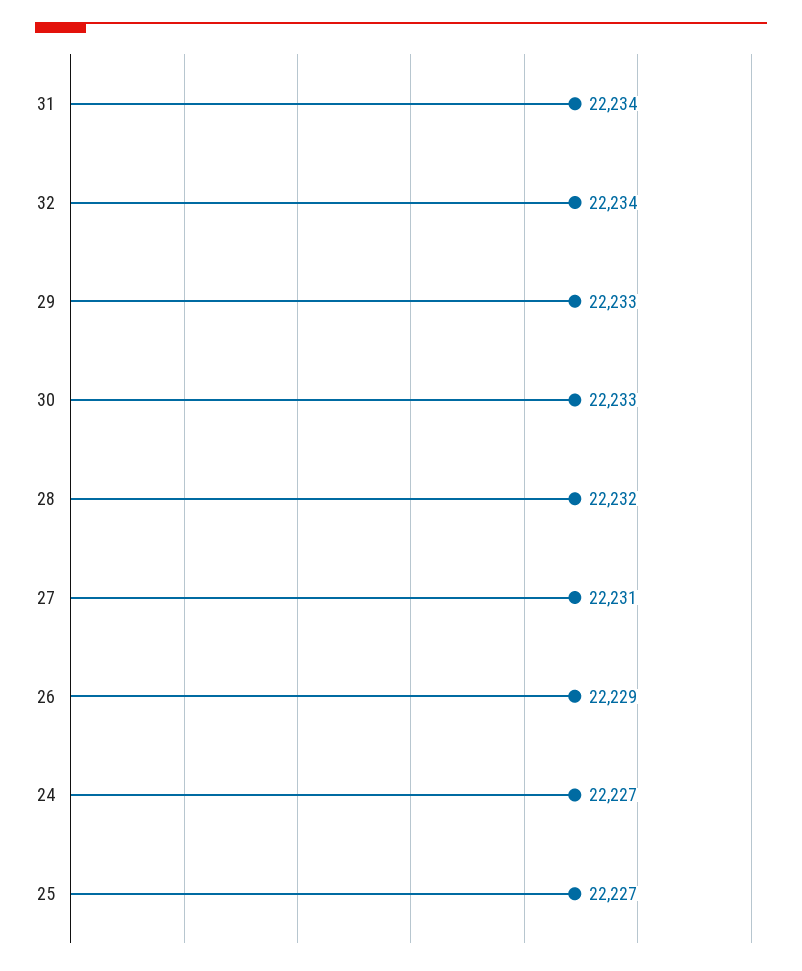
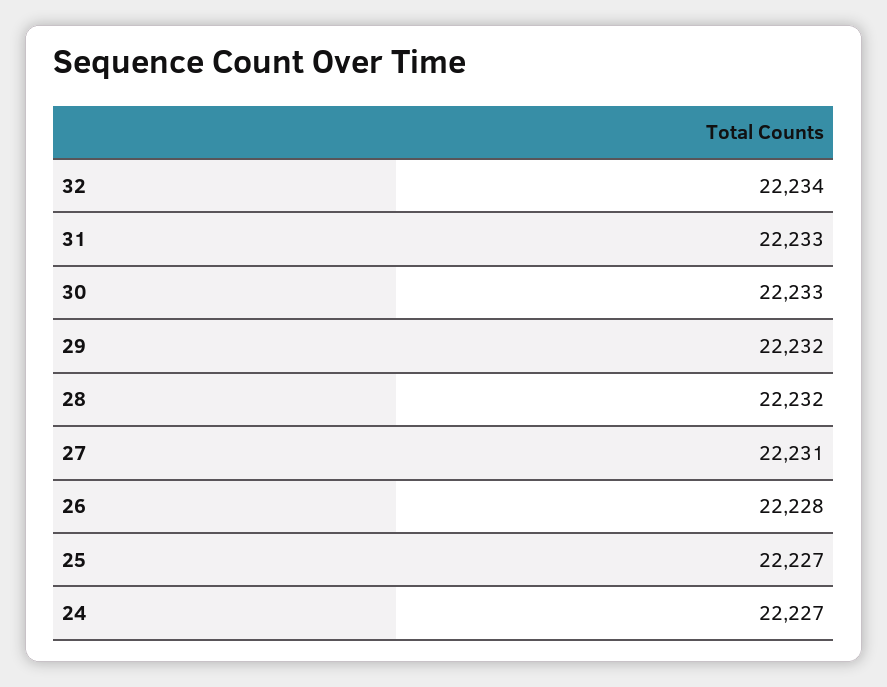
  {
-   "31": 22234,
+   "31": 22233,
    "32": 22234,
-   "29": 22233,
+   "29": 22232,
    "30": 22233,
    "28": 22232,
    "27": 22231,
-   "26": 22229,
+   "26": 22228,
    "24": 22227,
    "25": 22227
  }

